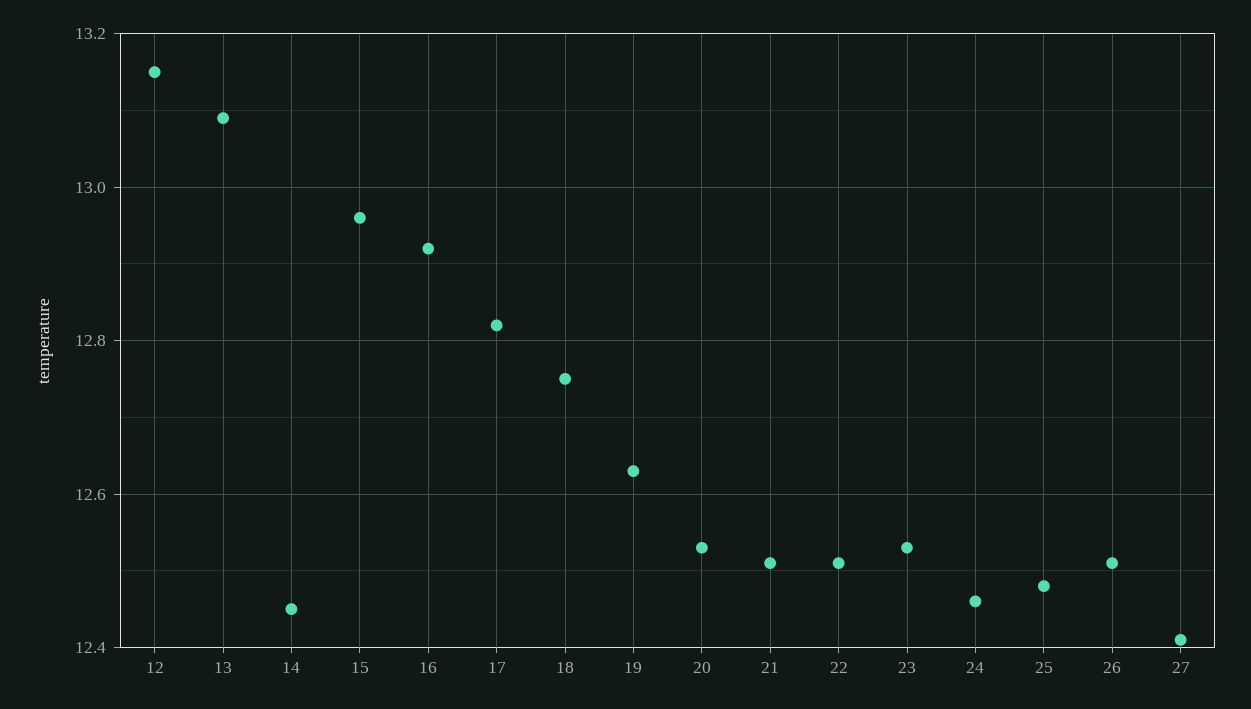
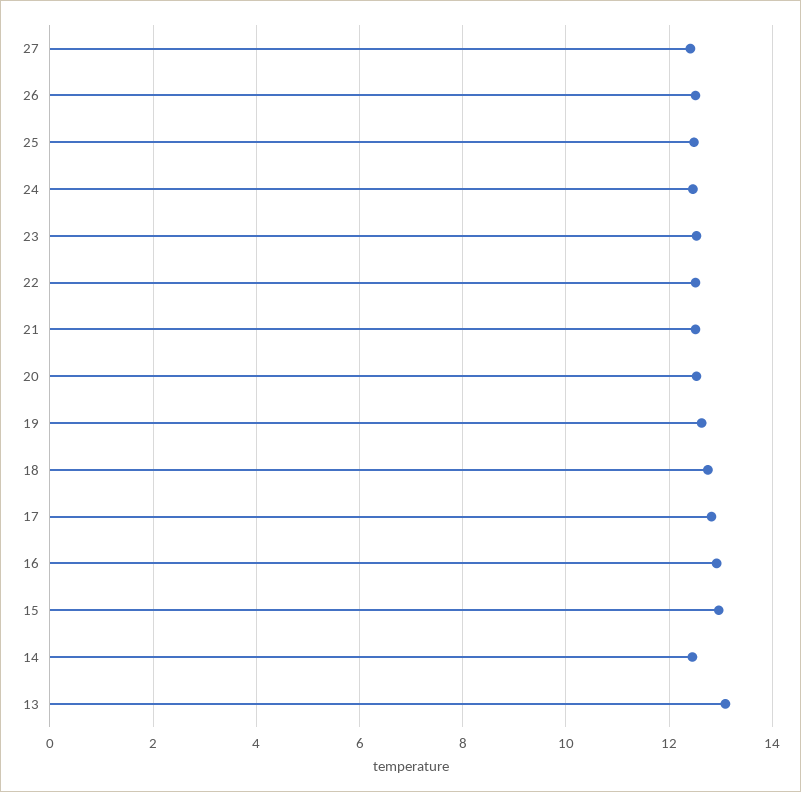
  {
-   "12": 13.15,
    "13": 13.1,
    "14": 12.45,
    "15": 12.95,
    "16": 12.9,
    "17": 12.8,
    "18": 12.75,
    "19": 12.65,
    "20": 12.55,
    "21": 12.5,
    "22": 12.5,
    "23": 12.55,
    "24": 12.45,
    "25": 12.5,
    "26": 12.5,
    "27": 12.4
  }

